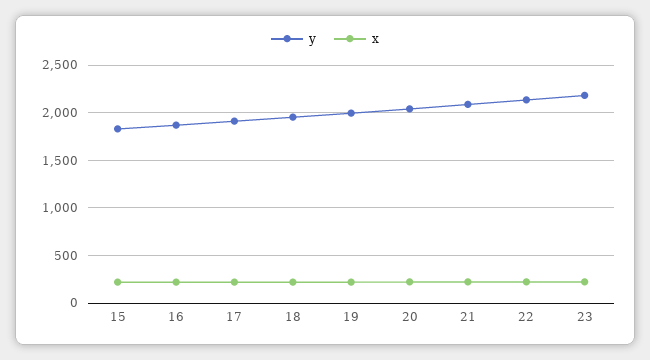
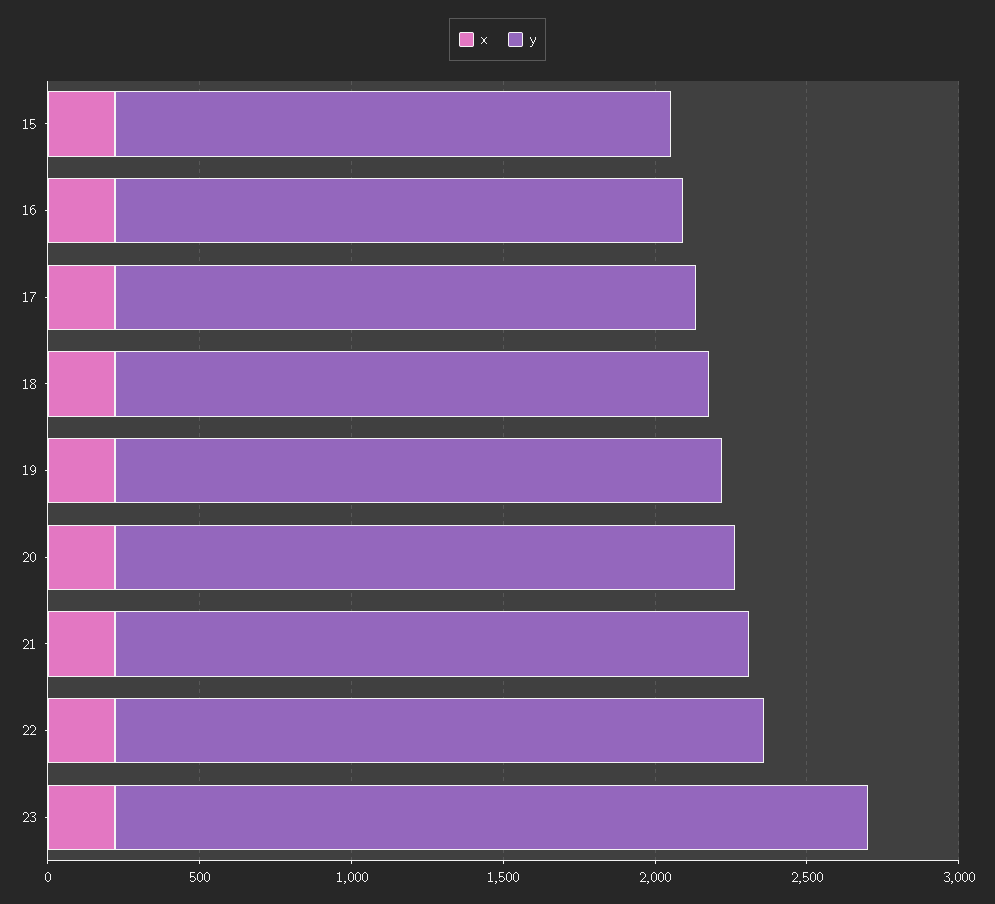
  {
    "y": {
      "15": 1800,
      "16": 1900,
      "17": 1900,
      "18": 2000,
      "19": 2000,
      "20": 2000,
      "21": 2100,
      "22": 2100,
-     "23": 2200
+     "23": 2500
    },
    "x": {
      "15": 200,
      "16": 200,
      "17": 200,
      "18": 200,
      "19": 200,
      "20": 200,
      "21": 200,
      "22": 200,
      "23": 200
    }
  }

